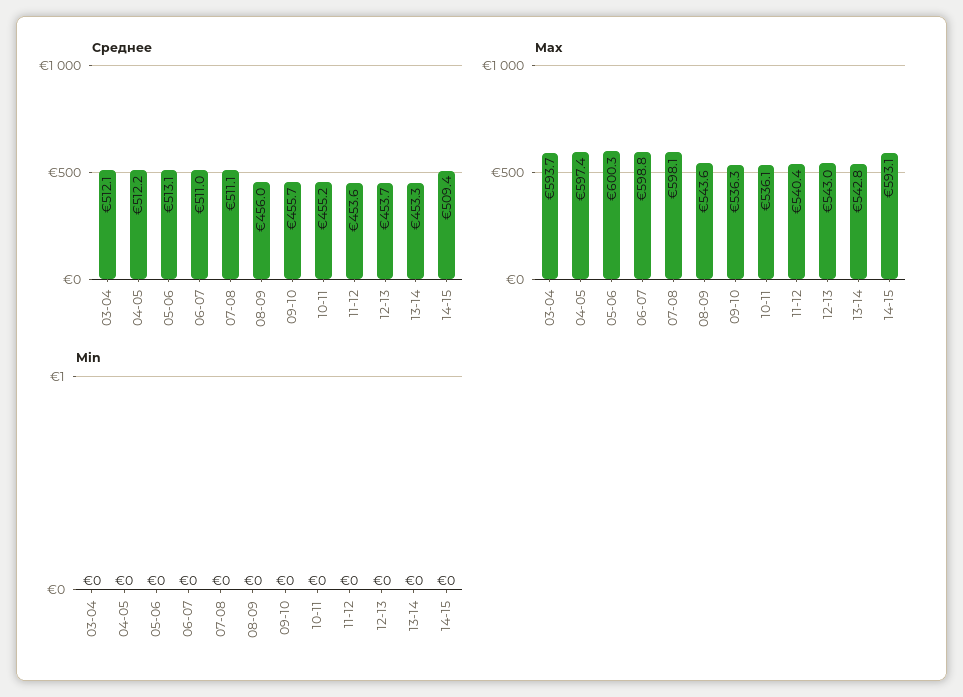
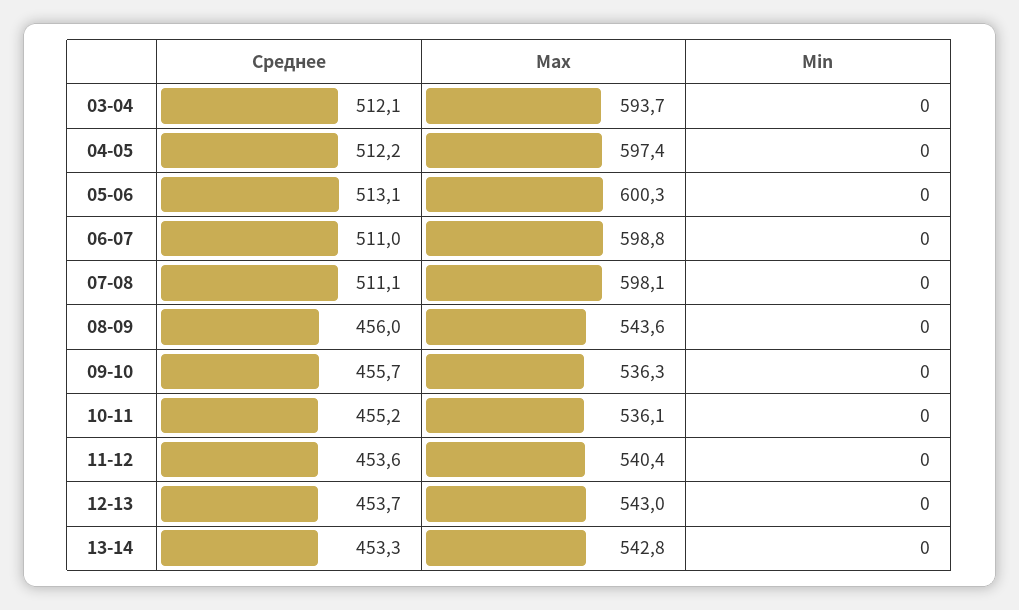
  {
    "Среднее": {
      "03-04": 512.1,
      "04-05": 512.2,
      "05-06": 513.1,
      "06-07": 511,
      "07-08": 511.1,
      "08-09": 456,
      "09-10": 455.7,
      "10-11": 455.2,
      "11-12": 453.6,
      "12-13": 453.7,
-     "13-14": 453.3,
+     "13-14": 453.3
-     "14-15": 509.4
    },
    "Max": {
      "03-04": 593.7,
      "04-05": 597.4,
      "05-06": 600.3,
      "06-07": 598.8,
      "07-08": 598.1,
      "08-09": 543.6,
      "09-10": 536.3,
      "10-11": 536.1,
      "11-12": 540.4,
      "12-13": 543,
-     "13-14": 542.8,
+     "13-14": 542.8
-     "14-15": 593.1
    },
    "Min": {
      "03-04": 0,
      "04-05": 0,
      "05-06": 0,
      "06-07": 0,
      "07-08": 0,
      "08-09": 0,
      "09-10": 0,
      "10-11": 0,
      "11-12": 0,
      "12-13": 0,
-     "13-14": 0,
+     "13-14": 0
-     "14-15": 0
    }
  }

